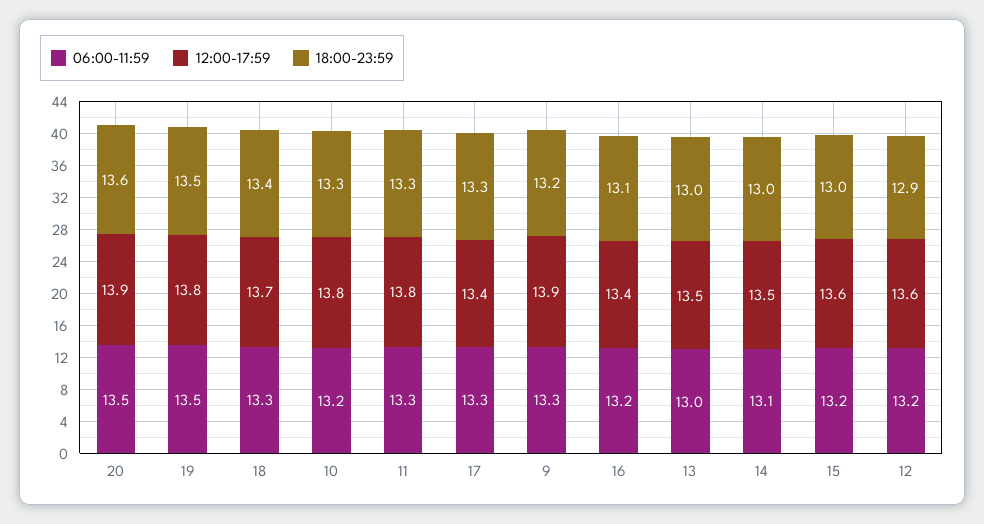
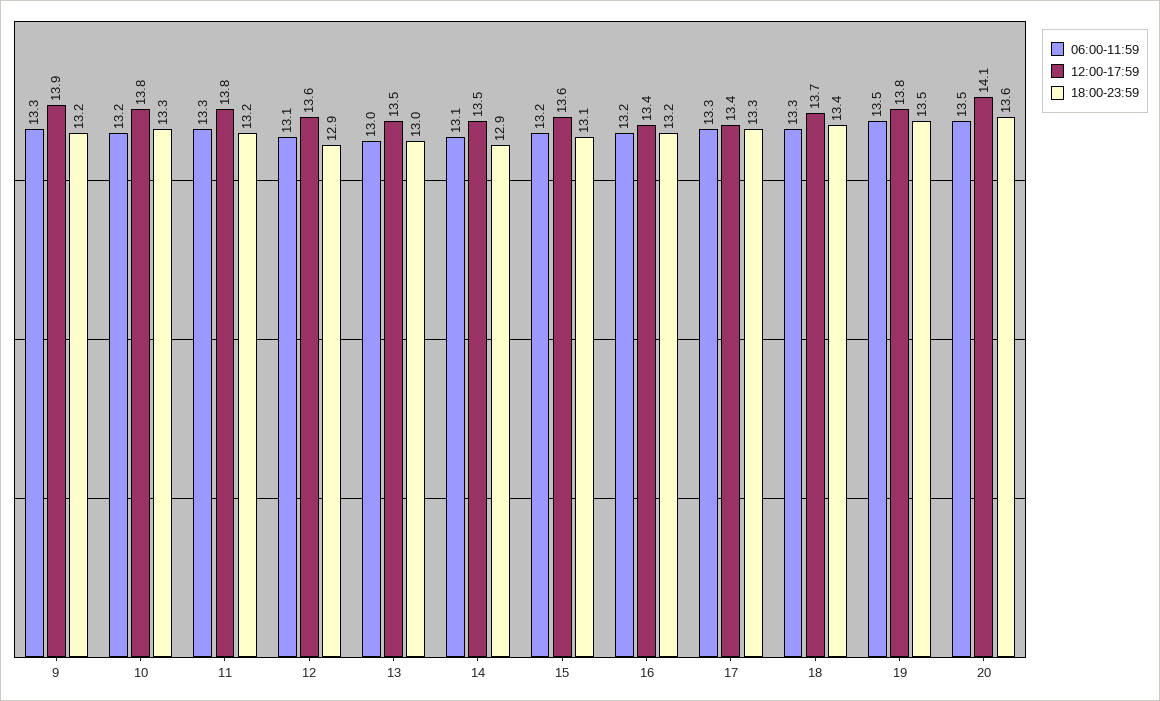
  {
    "06:00-11:59": {
      "20": 13.5,
      "19": 13.5,
      "18": 13.3,
      "10": 13.2,
      "11": 13.3,
      "17": 13.3,
      "9": 13.3,
      "16": 13.2,
      "13": 13,
      "14": 13.1,
      "15": 13.2,
-     "12": 13.2
+     "12": 13.1
    },
    "12:00-17:59": {
-     "20": 13.9,
+     "20": 14.1,
      "19": 13.8,
      "18": 13.7,
      "10": 13.8,
      "11": 13.8,
      "17": 13.4,
      "9": 13.9,
      "16": 13.4,
      "13": 13.5,
      "14": 13.5,
      "15": 13.6,
      "12": 13.6
    },
    "18:00-23:59": {
      "20": 13.6,
      "19": 13.5,
      "18": 13.4,
      "10": 13.3,
-     "11": 13.3,
+     "11": 13.2,
      "17": 13.3,
      "9": 13.2,
-     "16": 13.1,
+     "16": 13.2,
      "13": 13,
-     "14": 13,
+     "14": 12.9,
-     "15": 13,
+     "15": 13.1,
      "12": 12.9
    }
  }

